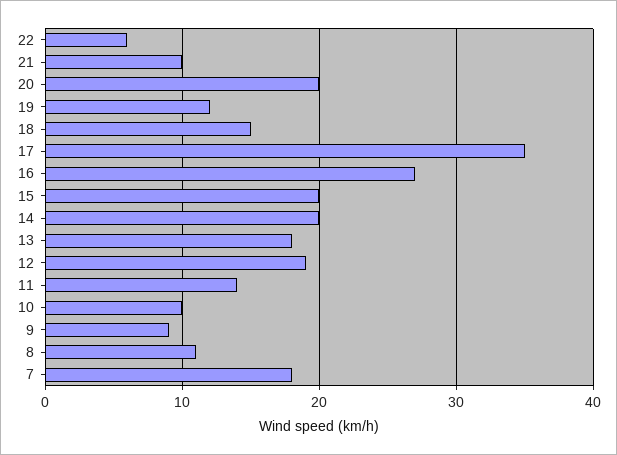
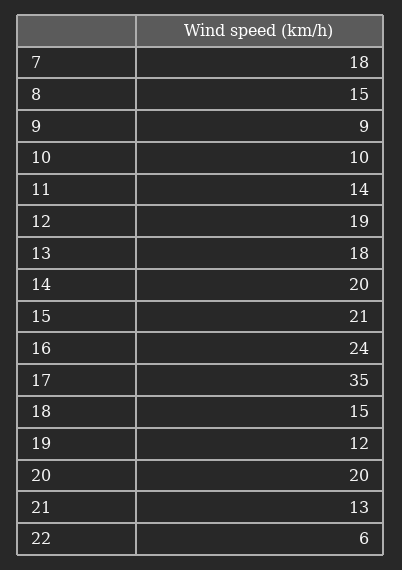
  {
    "22": 6,
-   "21": 10,
+   "21": 13,
    "20": 20,
    "19": 12,
    "18": 15,
    "17": 35,
-   "16": 27,
+   "16": 24,
-   "15": 20,
+   "15": 21,
    "14": 20,
    "13": 18,
    "12": 19,
    "11": 14,
    "10": 10,
    "9": 9,
-   "8": 11,
+   "8": 15,
    "7": 18
  }

